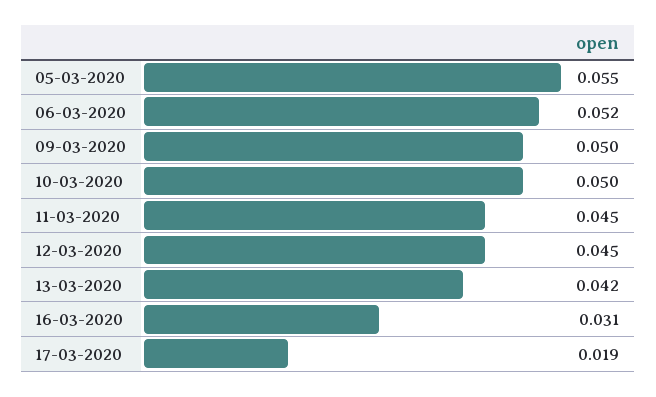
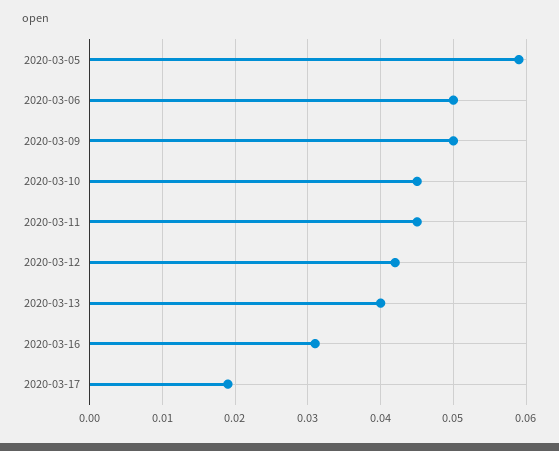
  {
-   "05-03-2020": 0.055,
+   "05-03-2020": 0.059,
-   "06-03-2020": 0.052,
+   "06-03-2020": 0.05,
    "09-03-2020": 0.05,
-   "10-03-2020": 0.05,
+   "10-03-2020": 0.045,
    "11-03-2020": 0.045,
-   "12-03-2020": 0.045,
+   "12-03-2020": 0.042,
-   "13-03-2020": 0.042,
+   "13-03-2020": 0.04,
    "16-03-2020": 0.031,
    "17-03-2020": 0.019
  }

